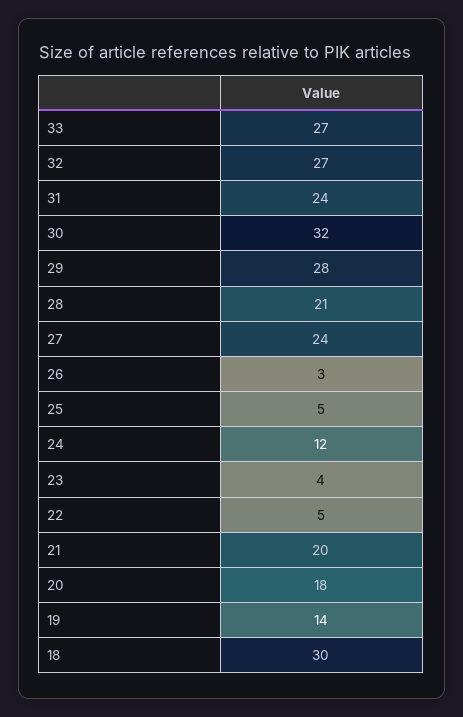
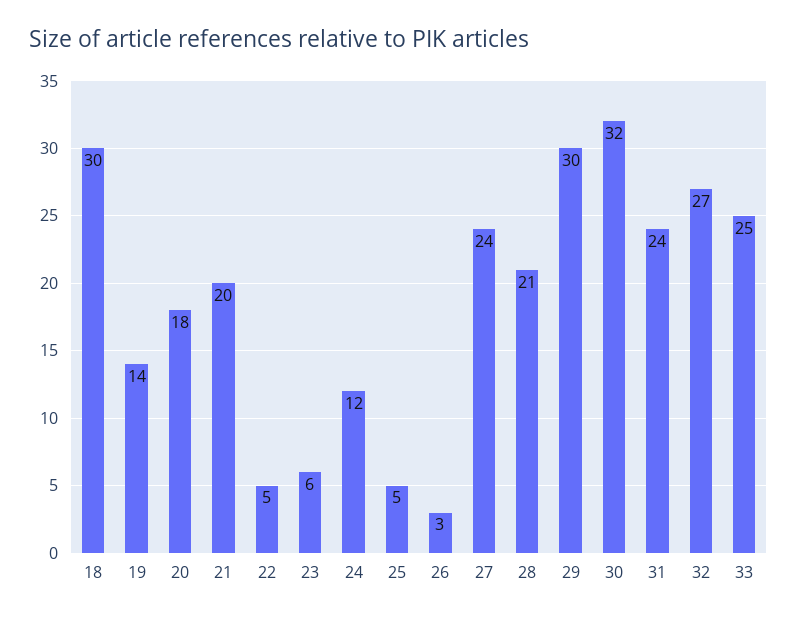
  {
-   "33": 27,
+   "33": 25,
    "32": 27,
    "31": 24,
    "30": 32,
-   "29": 28,
+   "29": 30,
    "28": 21,
    "27": 24,
    "26": 3,
    "25": 5,
    "24": 12,
-   "23": 4,
+   "23": 6,
    "22": 5,
    "21": 20,
    "20": 18,
    "19": 14,
    "18": 30
  }

